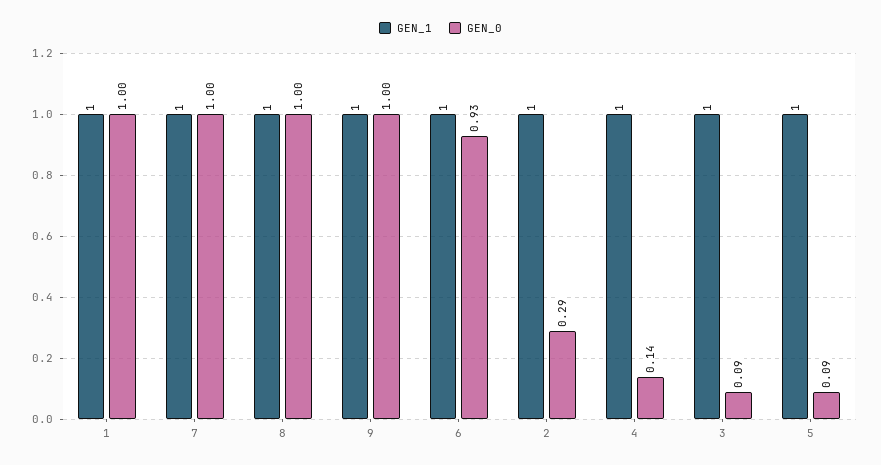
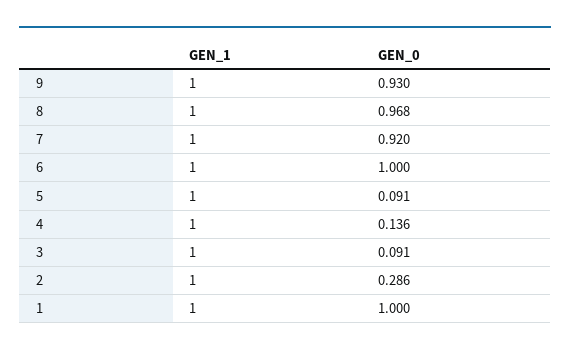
  {
    "GEN_1": {
      "1": 1,
      "7": 1,
      "8": 1,
      "9": 1,
      "6": 1,
      "2": 1,
      "4": 1,
      "3": 1,
      "5": 1
    },
    "GEN_0": {
      "1": 1,
-     "7": 1,
+     "7": 0.92,
-     "8": 1,
+     "8": 0.968,
-     "9": 1,
+     "9": 0.93,
-     "6": 0.93,
+     "6": 1,
      "2": 0.286,
      "4": 0.136,
      "3": 0.091,
      "5": 0.091
    }
  }

